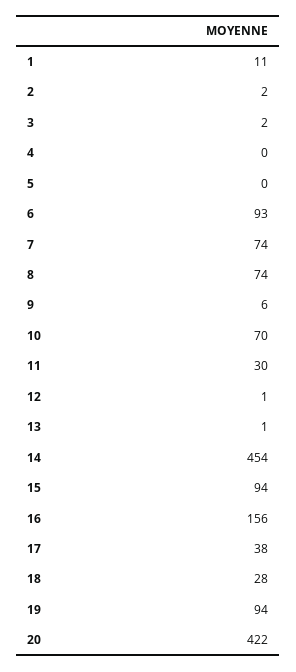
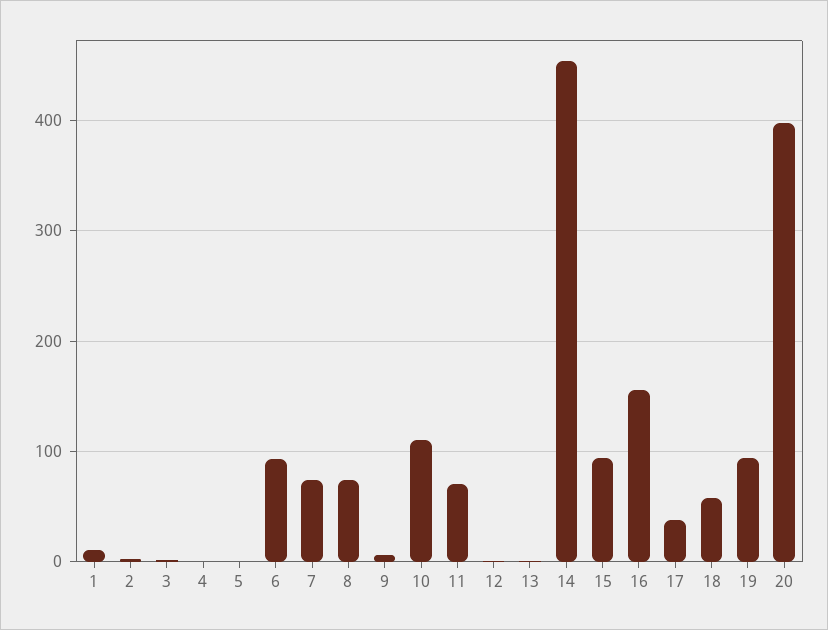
  {
    "1": 11,
    "2": 2,
    "3": 2,
    "4": 0,
    "5": 0,
    "6": 93,
    "7": 74,
    "8": 74,
    "9": 6,
-   "10": 70,
+   "10": 110,
-   "11": 30,
+   "11": 70,
    "12": 1,
    "13": 1,
    "14": 454,
    "15": 94,
    "16": 156,
    "17": 38,
-   "18": 28,
+   "18": 60,
    "19": 94,
-   "20": 422
+   "20": 400
  }

